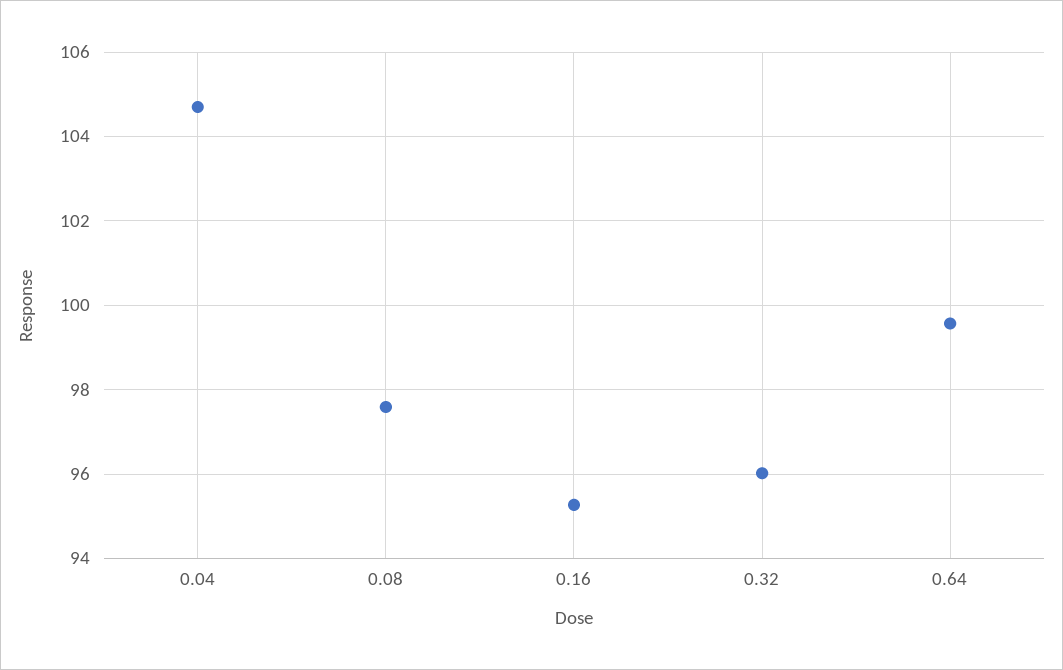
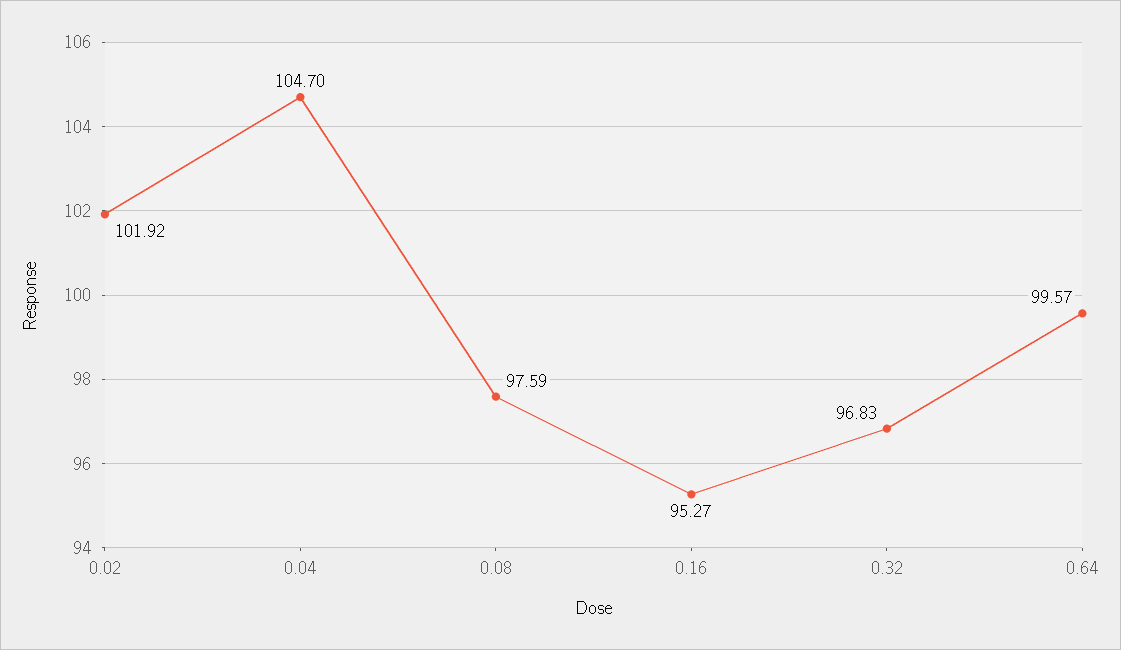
  {
    "0.04": 104.7,
    "0.08": 97.59,
    "0.16": 95.27,
-   "0.32": 96,
+   "0.32": 96.83,
-   "0.64": 99.57
+   "0.64": 99.57,
+   "0.02": 101.92
  }

